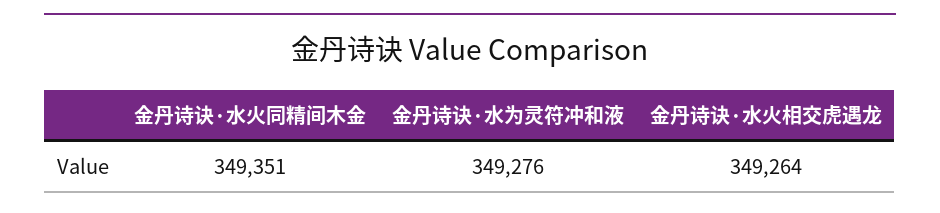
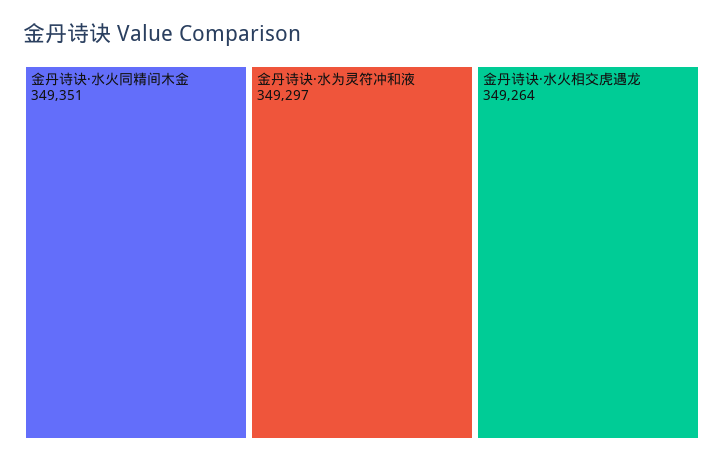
  {
    "金丹诗诀·水火同精间木金": 349351,
-   "金丹诗诀·水为灵符冲和液": 349276,
+   "金丹诗诀·水为灵符冲和液": 349297,
    "金丹诗诀·水火相交虎遇龙": 349264
  }

